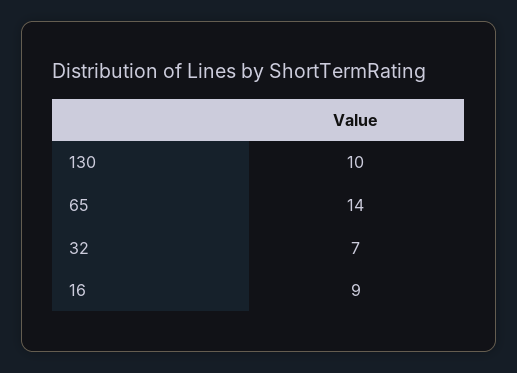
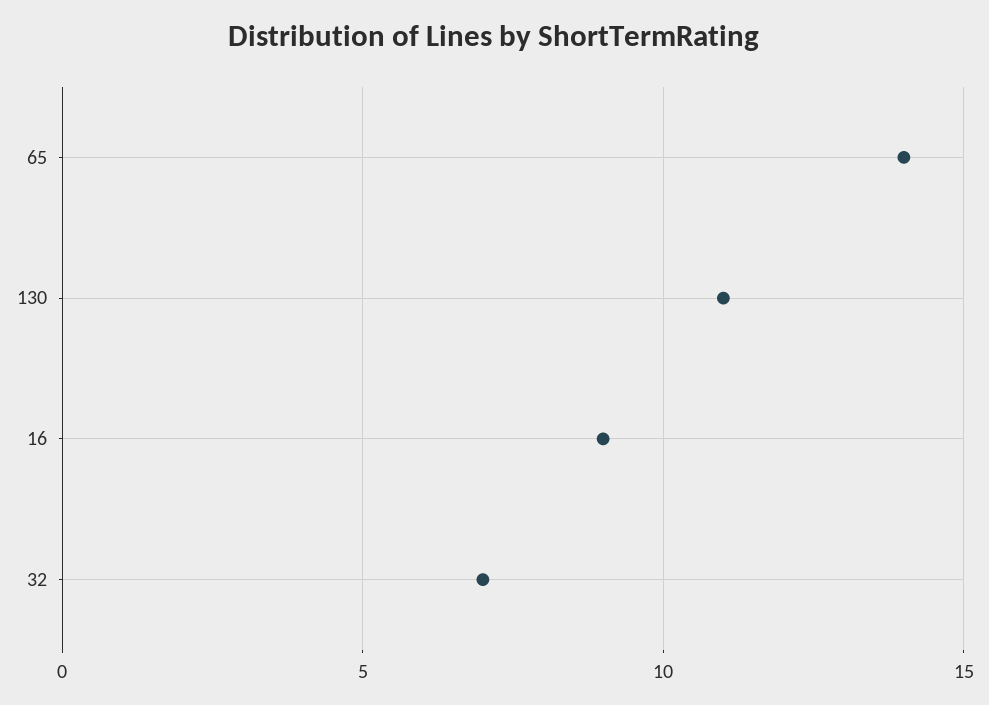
  {
-   "130": 10,
+   "130": 11,
    "65": 14,
    "32": 7,
    "16": 9
  }

